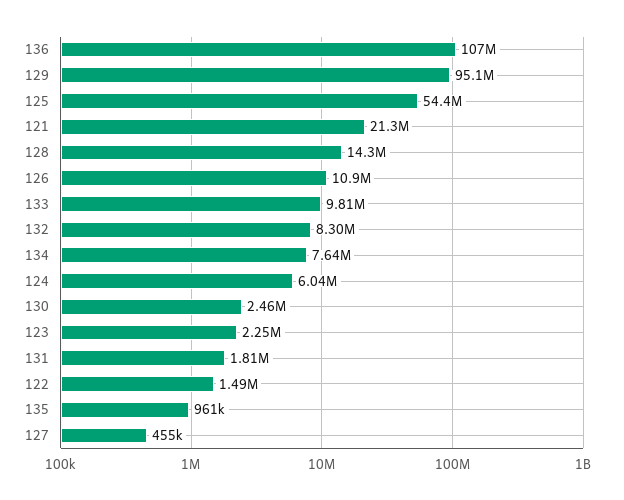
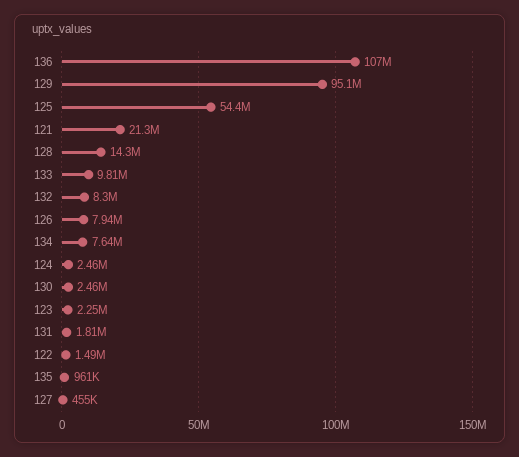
  {
    "136": 107000000,
    "129": 95100000,
    "125": 54400000,
    "121": 21300000,
    "128": 14300000,
-   "126": 10900000,
+   "126": 7940000,
    "133": 9810000,
    "132": 8300000,
    "134": 7640000,
-   "124": 6040000,
+   "124": 2460000,
    "130": 2460000,
    "123": 2250000,
    "131": 1810000,
    "122": 1490000,
    "135": 961000,
    "127": 455000
  }

